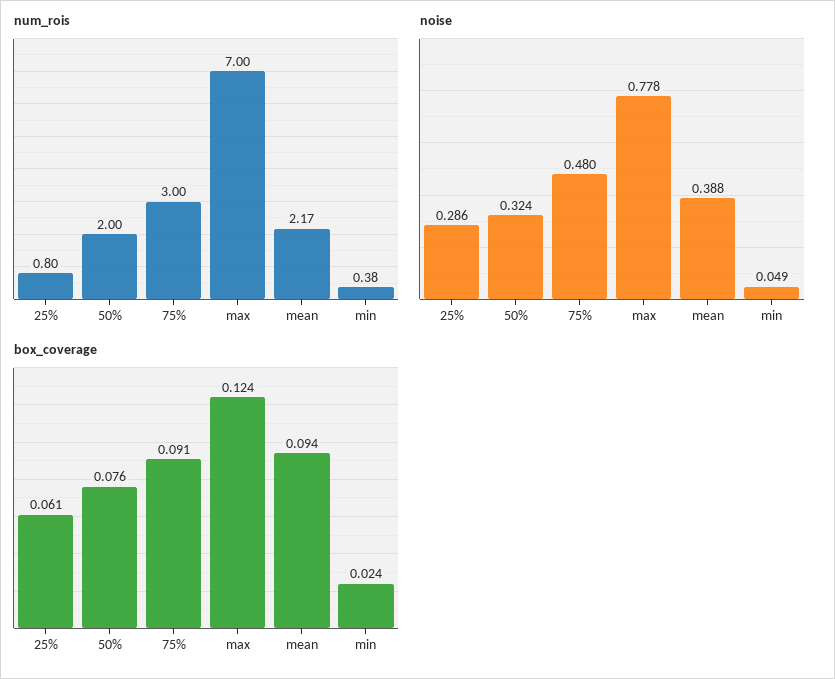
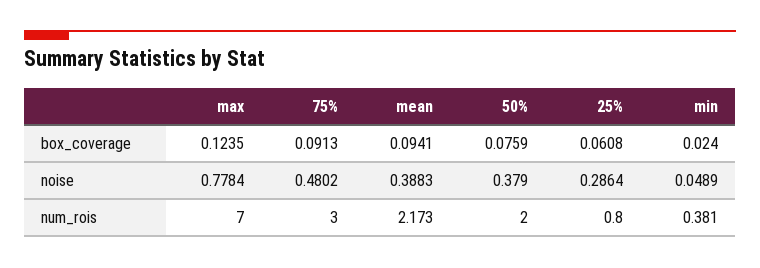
  {
    "num_rois": {
      "25%": 0.8,
      "50%": 2,
      "75%": 3,
      "max": 7,
      "mean": 2.173,
      "min": 0.381
    },
    "noise": {
      "25%": 0.2864,
-     "50%": 0.324,
+     "50%": 0.379,
      "75%": 0.4802,
      "max": 0.7784,
      "mean": 0.3883,
      "min": 0.0489
    },
    "box_coverage": {
      "25%": 0.0608,
      "50%": 0.0759,
      "75%": 0.0913,
      "max": 0.1235,
      "mean": 0.0941,
      "min": 0.024
    }
  }

